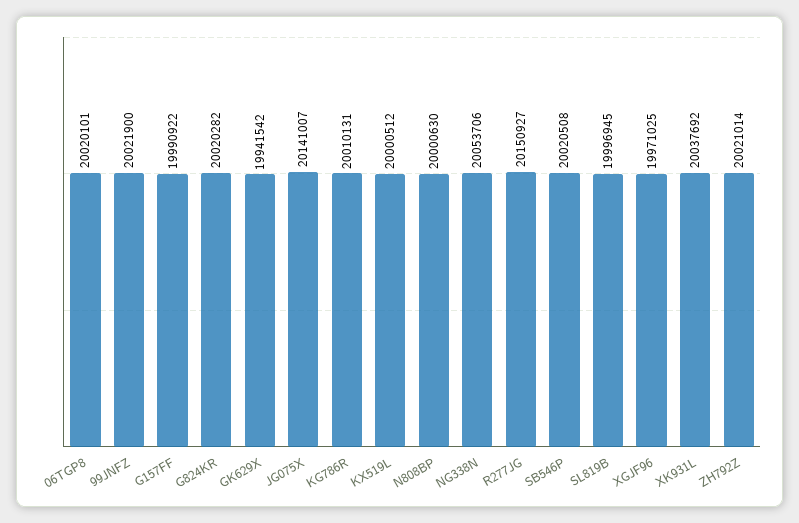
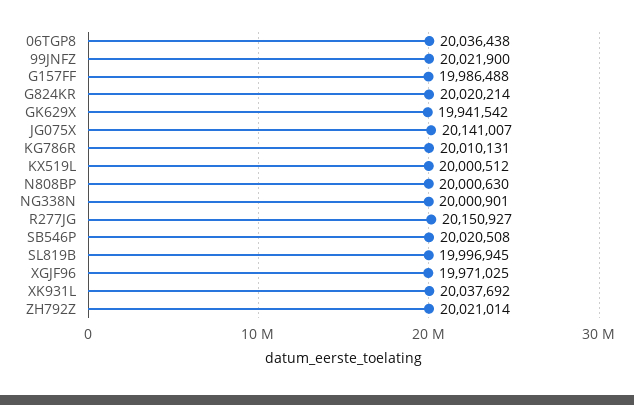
  {
-   "06TGP8": 20020101,
+   "06TGP8": 20036438,
    "99JNFZ": 20021900,
-   "G157FF": 19990922,
+   "G157FF": 19986488,
-   "G824KR": 20020282,
+   "G824KR": 20020214,
    "GK629X": 19941542,
    "JG075X": 20141007,
    "KG786R": 20010131,
    "KX519L": 20000512,
    "N808BP": 20000630,
-   "NG338N": 20053706,
+   "NG338N": 20000901,
    "R277JG": 20150927,
    "SB546P": 20020508,
    "SL819B": 19996945,
    "XGJF96": 19971025,
    "XK931L": 20037692,
    "ZH792Z": 20021014
  }

